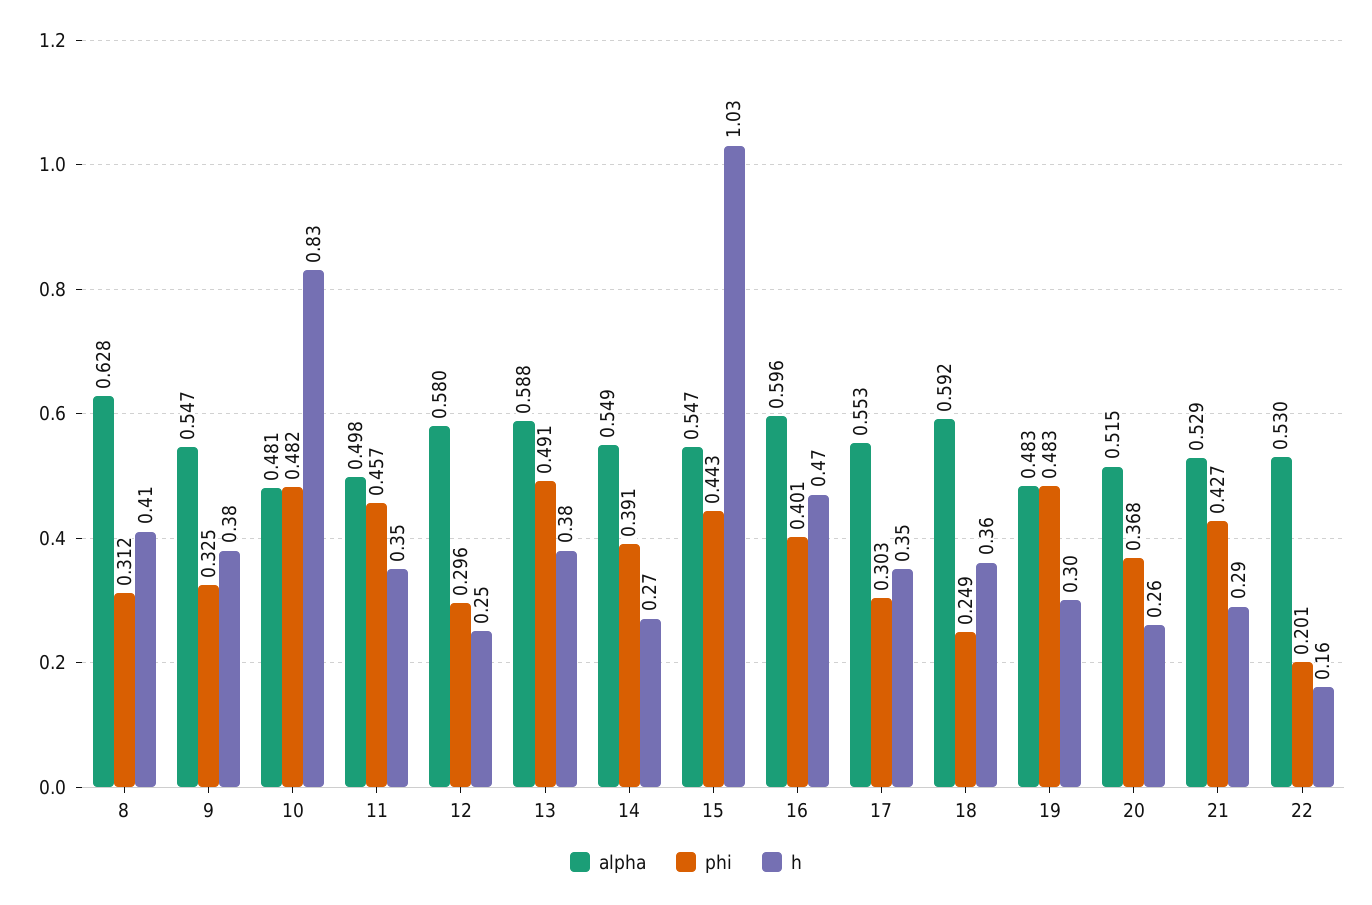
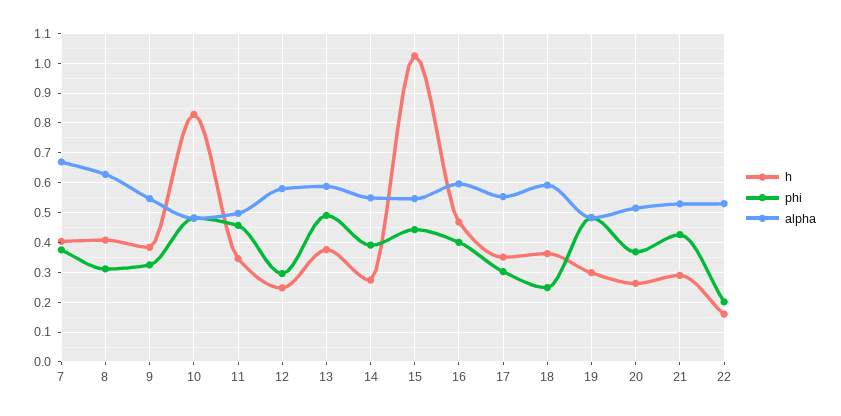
  {
    "alpha": {
      "8": 0.628,
      "9": 0.547,
      "10": 0.481,
      "11": 0.498,
      "12": 0.58,
      "13": 0.588,
      "14": 0.549,
      "15": 0.547,
      "16": 0.596,
      "17": 0.553,
      "18": 0.592,
      "19": 0.483,
      "20": 0.515,
      "21": 0.529,
-     "22": 0.53
+     "22": 0.53,
+     "7": 0.675
    },
    "phi": {
      "8": 0.312,
      "9": 0.325,
      "10": 0.482,
      "11": 0.457,
      "12": 0.296,
      "13": 0.491,
      "14": 0.391,
      "15": 0.443,
      "16": 0.401,
      "17": 0.303,
      "18": 0.249,
      "19": 0.483,
      "20": 0.368,
      "21": 0.427,
-     "22": 0.201
+     "22": 0.201,
+     "7": 0.375
    },
    "h": {
      "8": 0.41,
      "9": 0.38,
      "10": 0.83,
      "11": 0.35,
      "12": 0.25,
      "13": 0.38,
      "14": 0.27,
      "15": 1.03,
      "16": 0.47,
      "17": 0.35,
      "18": 0.36,
      "19": 0.3,
      "20": 0.26,
      "21": 0.29,
-     "22": 0.16
+     "22": 0.16,
+     "7": 0.4
    }
  }

